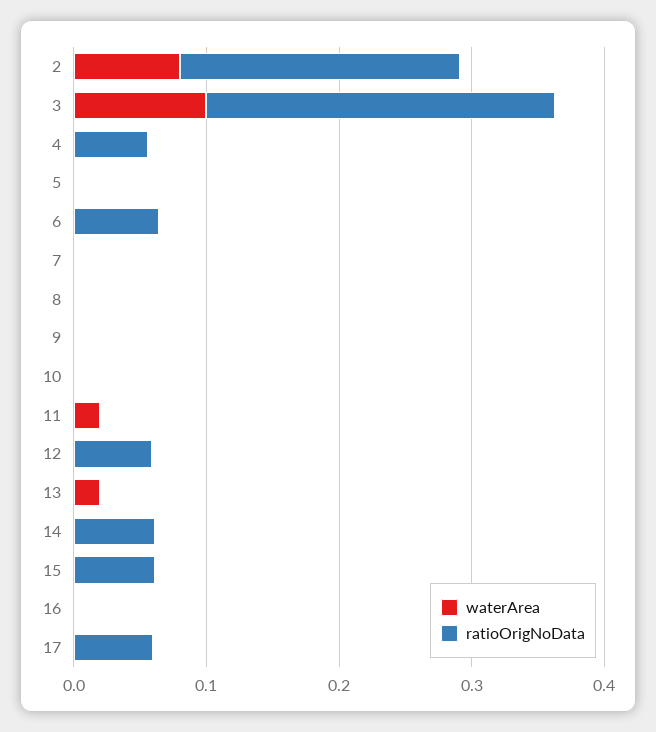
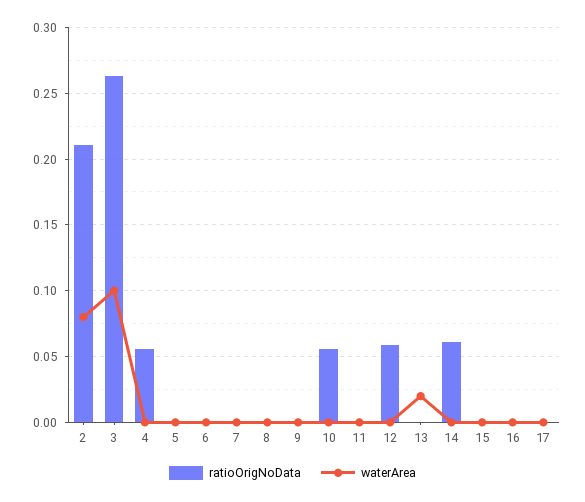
  {
    "waterArea": {
      "2": 0.08,
      "3": 0.1,
      "4": 0,
      "5": 0,
      "6": 0,
      "7": 0,
      "8": 0,
      "9": 0,
      "10": 0,
-     "11": 0.02,
+     "11": 0,
      "12": 0,
      "13": 0.02,
      "14": 0,
      "15": 0,
      "16": 0,
      "17": 0
    },
    "ratioOrigNoData": {
      "2": 0.21,
      "3": 0.265,
      "4": 0.055,
      "5": 0,
-     "6": 0.06,
+     "6": 0,
      "7": 0,
      "8": 0,
      "9": 0,
-     "10": 0,
+     "10": 0.055,
      "11": 0,
      "12": 0.06,
      "13": 0,
      "14": 0.06,
-     "15": 0.06,
+     "15": 0,
      "16": 0,
-     "17": 0.06
+     "17": 0
    }
  }

